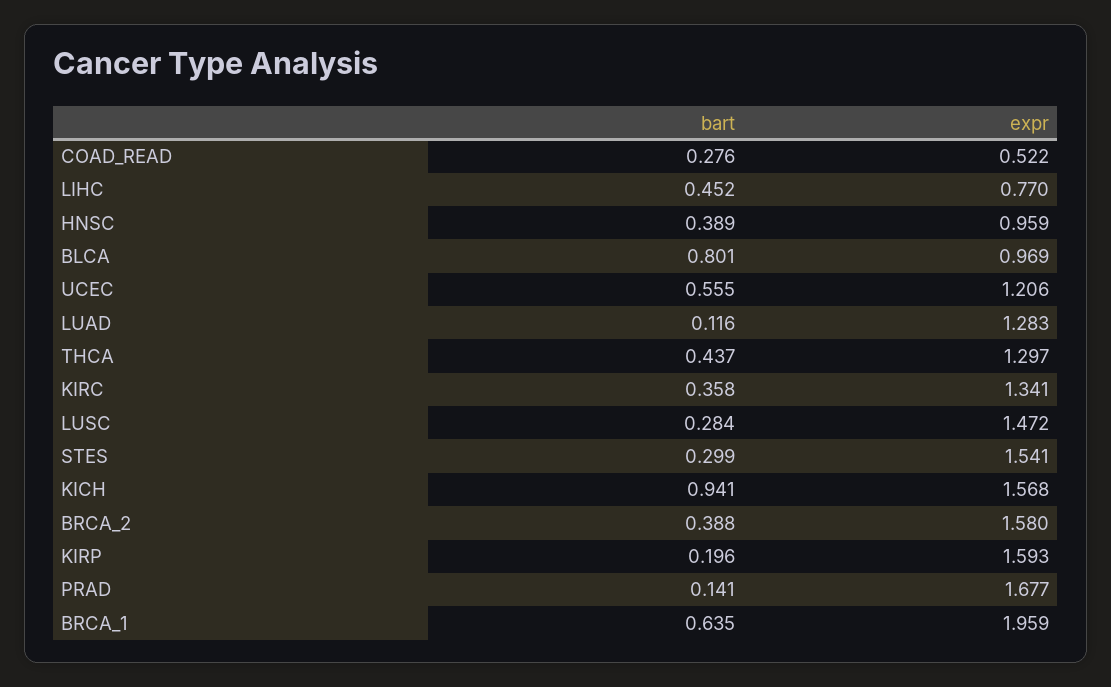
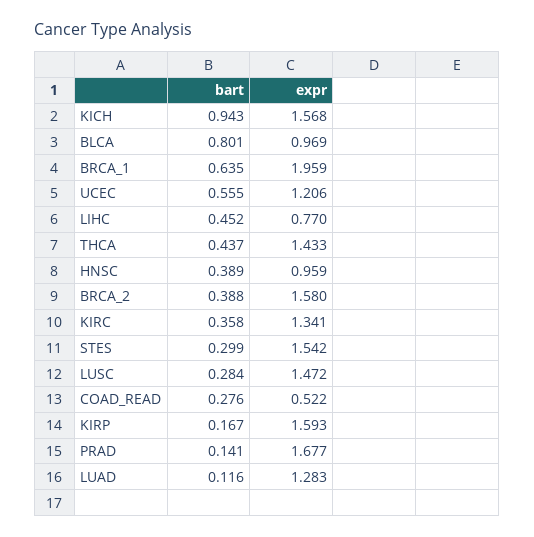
  {
    "bart": {
      "COAD_READ": 0.276,
      "LIHC": 0.452,
      "HNSC": 0.389,
      "BLCA": 0.801,
      "UCEC": 0.555,
      "LUAD": 0.116,
      "THCA": 0.437,
      "KIRC": 0.358,
      "LUSC": 0.284,
      "STES": 0.299,
-     "KICH": 0.941,
+     "KICH": 0.943,
      "BRCA_2": 0.388,
-     "KIRP": 0.196,
+     "KIRP": 0.167,
      "PRAD": 0.141,
      "BRCA_1": 0.635
    },
    "expr": {
      "COAD_READ": 0.522,
      "LIHC": 0.77,
      "HNSC": 0.959,
      "BLCA": 0.969,
      "UCEC": 1.206,
      "LUAD": 1.283,
-     "THCA": 1.297,
+     "THCA": 1.433,
      "KIRC": 1.341,
      "LUSC": 1.472,
-     "STES": 1.541,
+     "STES": 1.542,
      "KICH": 1.568,
      "BRCA_2": 1.58,
      "KIRP": 1.593,
      "PRAD": 1.677,
      "BRCA_1": 1.959
    }
  }

